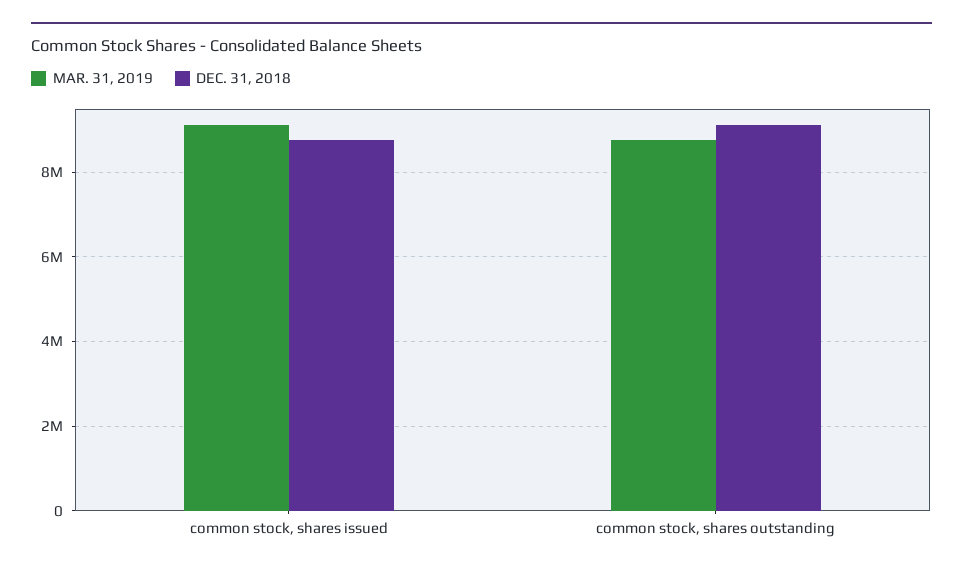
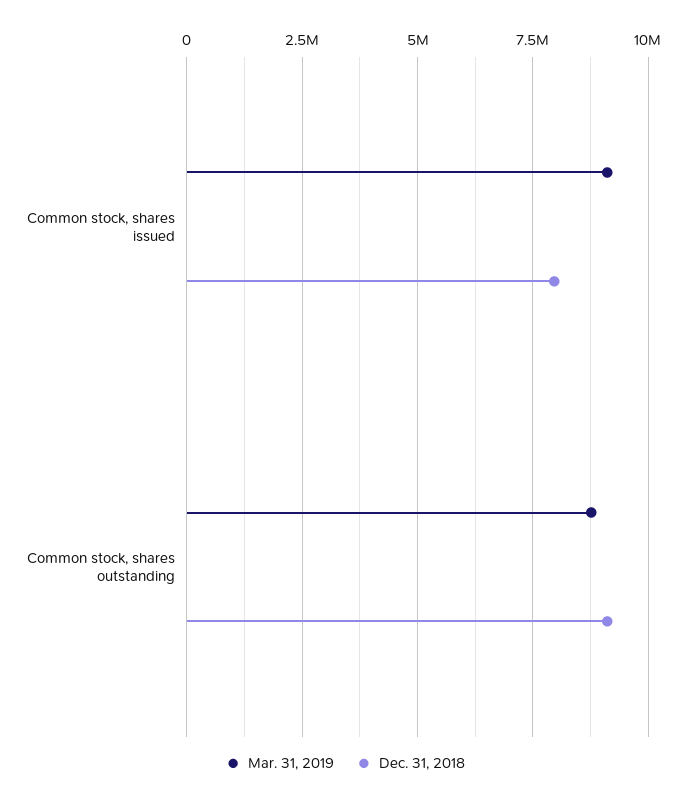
  {
    "MAR. 31, 2019": {
      "common stock, shares issued": 9200000,
      "common stock, shares outstanding": 8800000
    },
    "DEC. 31, 2018": {
-     "common stock, shares issued": 8800000,
+     "common stock, shares issued": 8000000,
      "common stock, shares outstanding": 9200000
    }
  }

